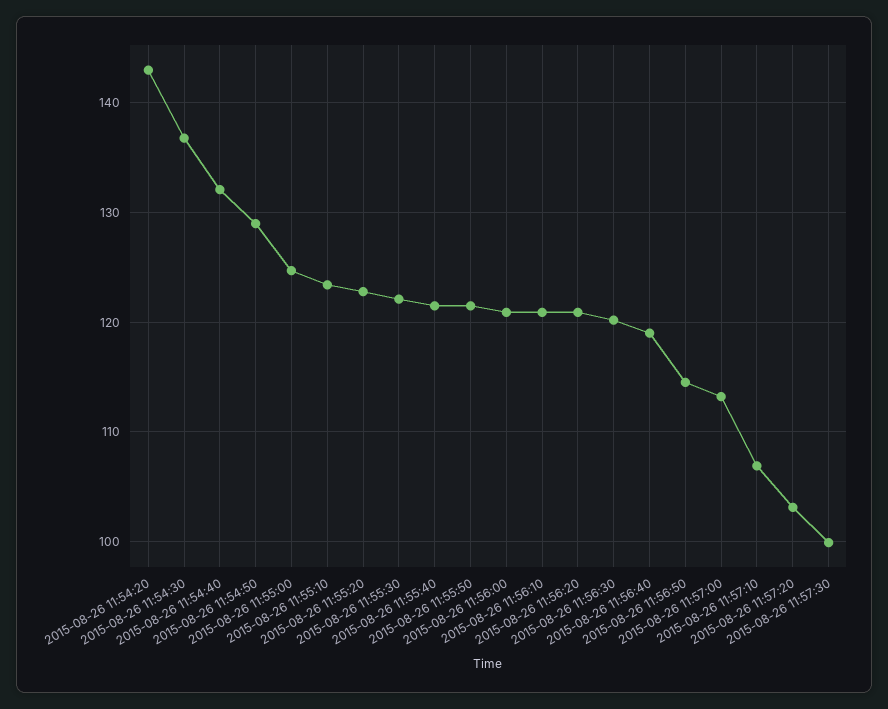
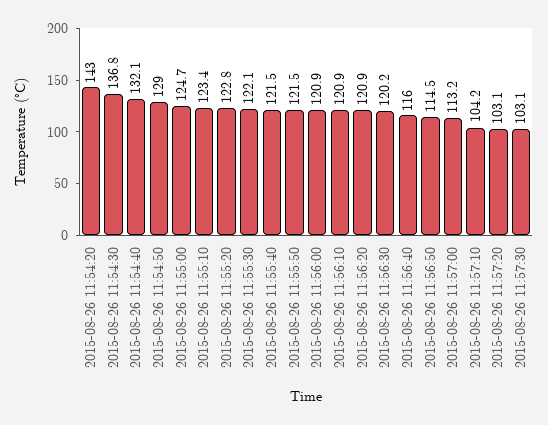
  {
    "2015-08-26 11:54:20": 143,
    "2015-08-26 11:54:30": 136.8,
    "2015-08-26 11:54:40": 132.1,
    "2015-08-26 11:54:50": 129,
    "2015-08-26 11:55:00": 124.7,
    "2015-08-26 11:55:10": 123.4,
    "2015-08-26 11:55:20": 122.8,
    "2015-08-26 11:55:30": 122.1,
    "2015-08-26 11:55:40": 121.5,
    "2015-08-26 11:55:50": 121.5,
    "2015-08-26 11:56:00": 120.9,
    "2015-08-26 11:56:10": 120.9,
    "2015-08-26 11:56:20": 120.9,
    "2015-08-26 11:56:30": 120.2,
-   "2015-08-26 11:56:40": 119,
+   "2015-08-26 11:56:40": 116,
    "2015-08-26 11:56:50": 114.5,
    "2015-08-26 11:57:00": 113.2,
-   "2015-08-26 11:57:10": 107,
+   "2015-08-26 11:57:10": 104.2,
    "2015-08-26 11:57:20": 103.1,
-   "2015-08-26 11:57:30": 100
+   "2015-08-26 11:57:30": 103.1
  }

